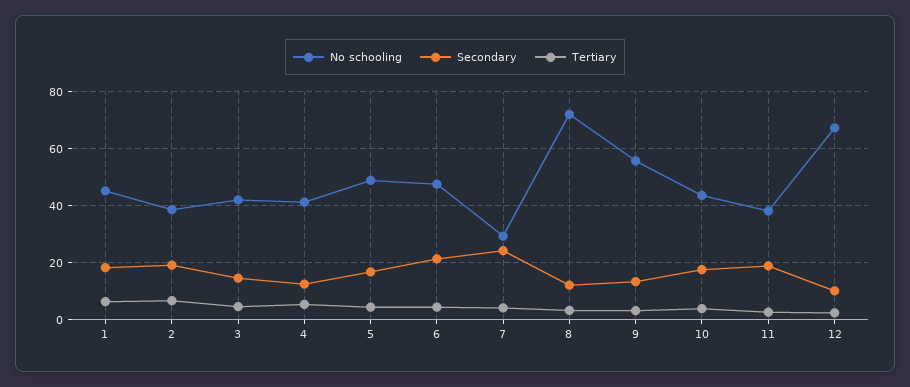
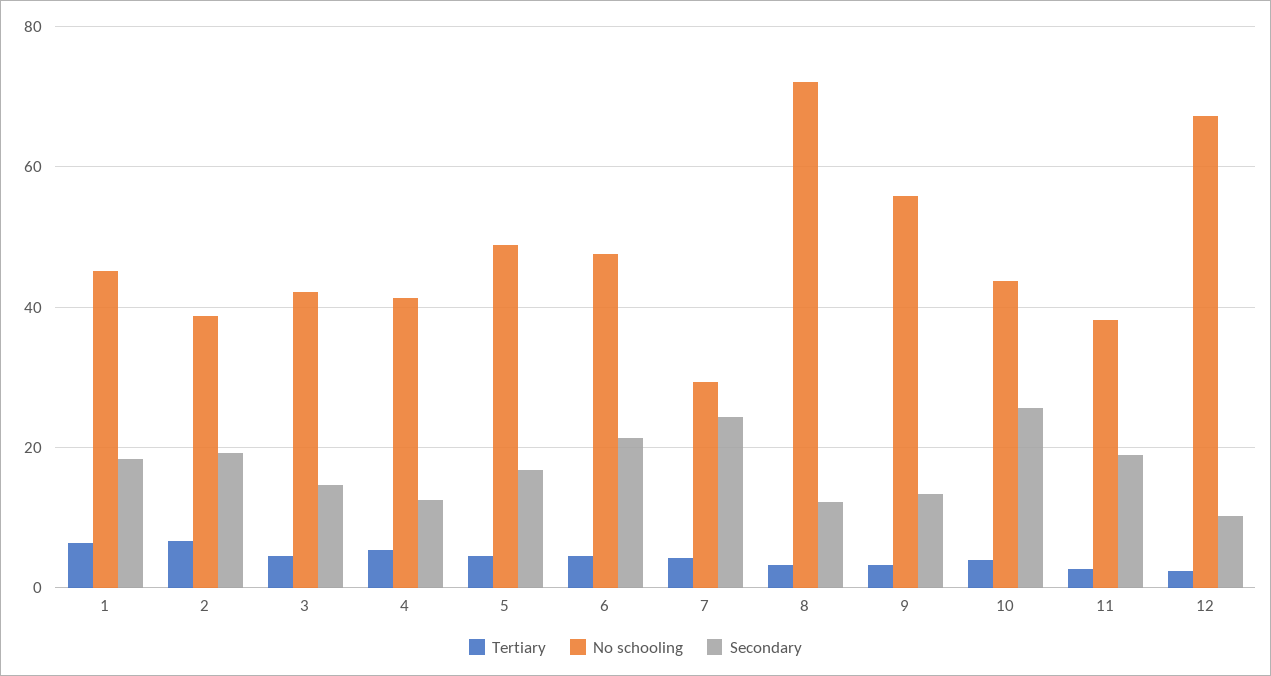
  {
    "No schooling": {
      "1": 46,
      "2": 38,
      "3": 42,
      "4": 42,
      "5": 48,
      "6": 48,
      "7": 30,
      "8": 72,
      "9": 56,
      "10": 44,
      "11": 38,
      "12": 68
    },
    "Secondary": {
      "1": 18,
      "2": 20,
      "3": 14,
      "4": 12,
      "5": 16,
      "6": 22,
      "7": 24,
      "8": 12,
      "9": 14,
-     "10": 17.5,
+     "10": 26,
      "11": 18,
      "12": 10
    },
    "Tertiary": {
      "1": 6,
      "2": 6,
      "3": 4,
      "4": 6,
      "5": 4,
      "6": 4,
      "7": 4,
      "8": 4,
      "9": 4,
      "10": 4,
      "11": 2,
      "12": 2
    }
  }

